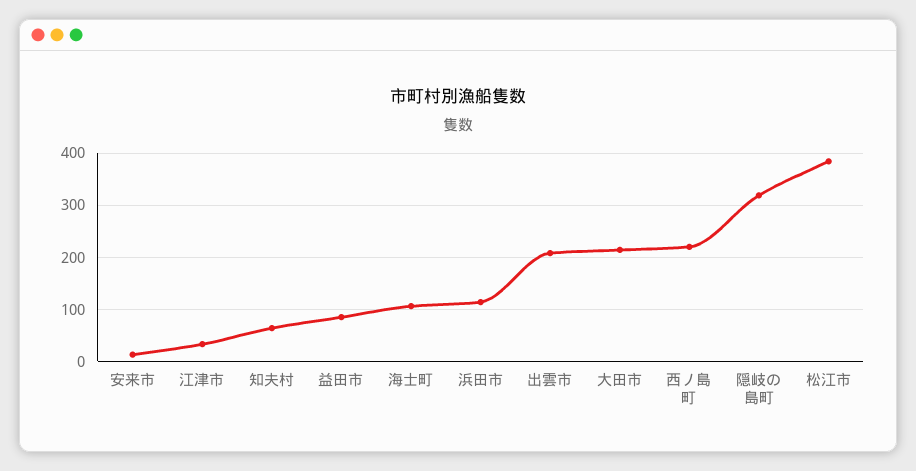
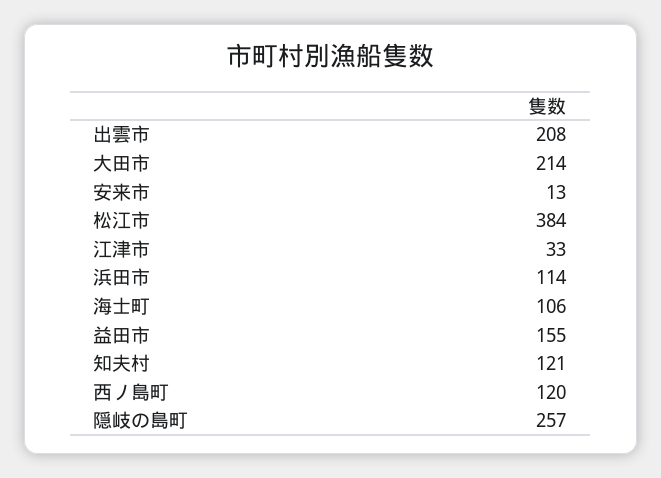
  {
    "安来市": 13,
    "江津市": 33,
-   "知夫村": 60,
+   "知夫村": 121,
-   "益田市": 80,
+   "益田市": 155,
    "海士町": 106,
    "浜田市": 114,
    "出雲市": 208,
    "大田市": 214,
-   "西ノ島町": 220,
+   "西ノ島町": 120,
-   "隠岐の島町": 320,
+   "隠岐の島町": 257,
    "松江市": 384
  }

